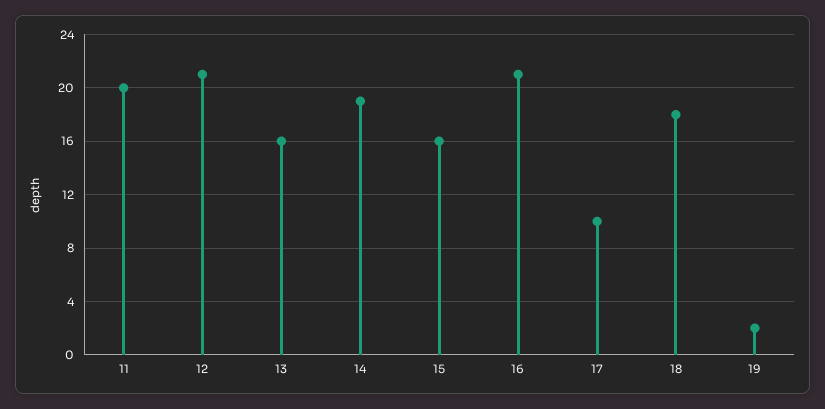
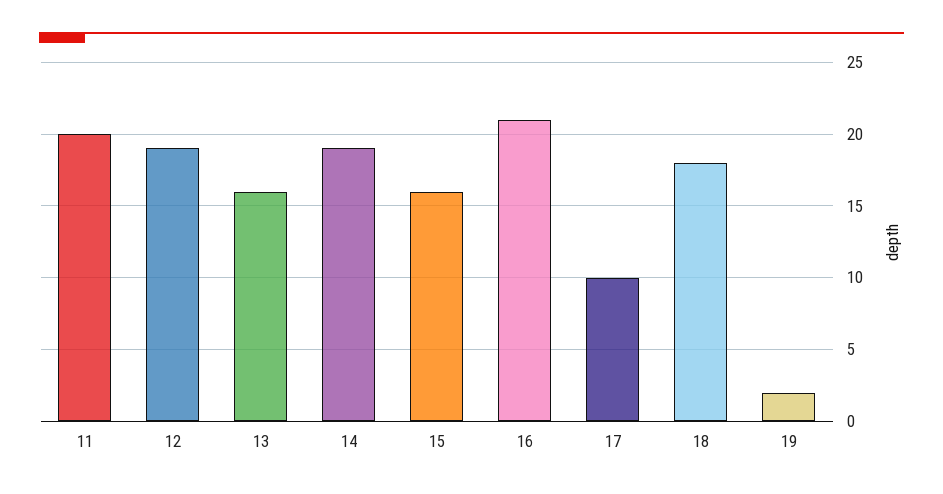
  {
    "11": 20,
-   "12": 21,
+   "12": 19,
    "13": 16,
    "14": 19,
    "15": 16,
    "16": 21,
    "17": 10,
    "18": 18,
    "19": 2
  }

